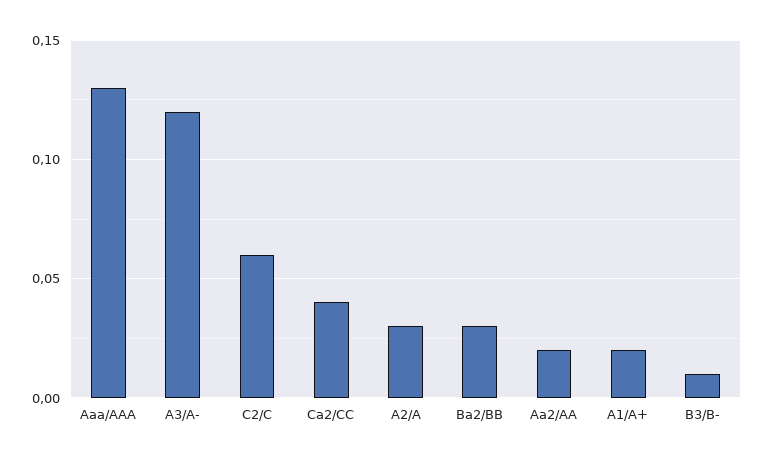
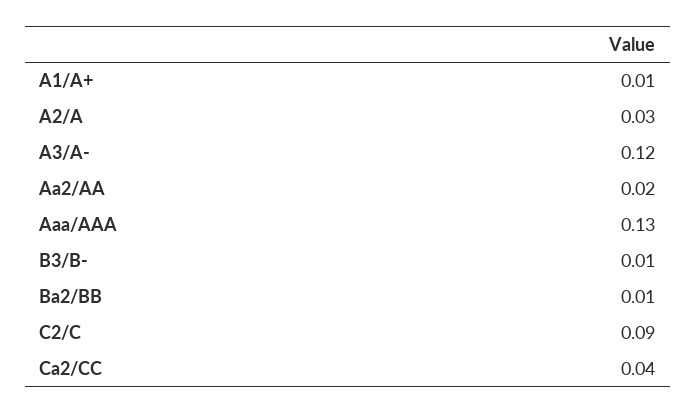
  {
    "Aaa/AAA": 0.13,
    "A3/A-": 0.12,
-   "C2/C": 0.06,
+   "C2/C": 0.09,
    "Ca2/CC": 0.04,
    "A2/A": 0.03,
-   "Ba2/BB": 0.03,
+   "Ba2/BB": 0.01,
    "Aa2/AA": 0.02,
-   "A1/A+": 0.02,
+   "A1/A+": 0.01,
    "B3/B-": 0.01
  }

